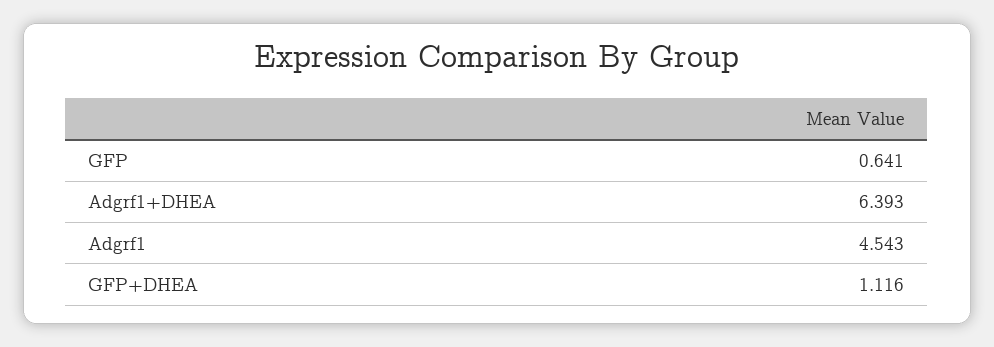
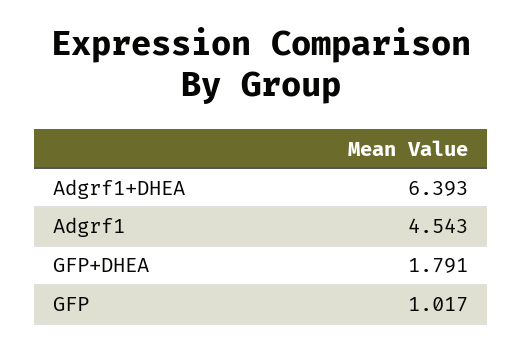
  {
-   "GFP": 0.641,
+   "GFP": 1.017,
    "Adgrf1+DHEA": 6.393,
    "Adgrf1": 4.543,
-   "GFP+DHEA": 1.116
+   "GFP+DHEA": 1.791
  }

